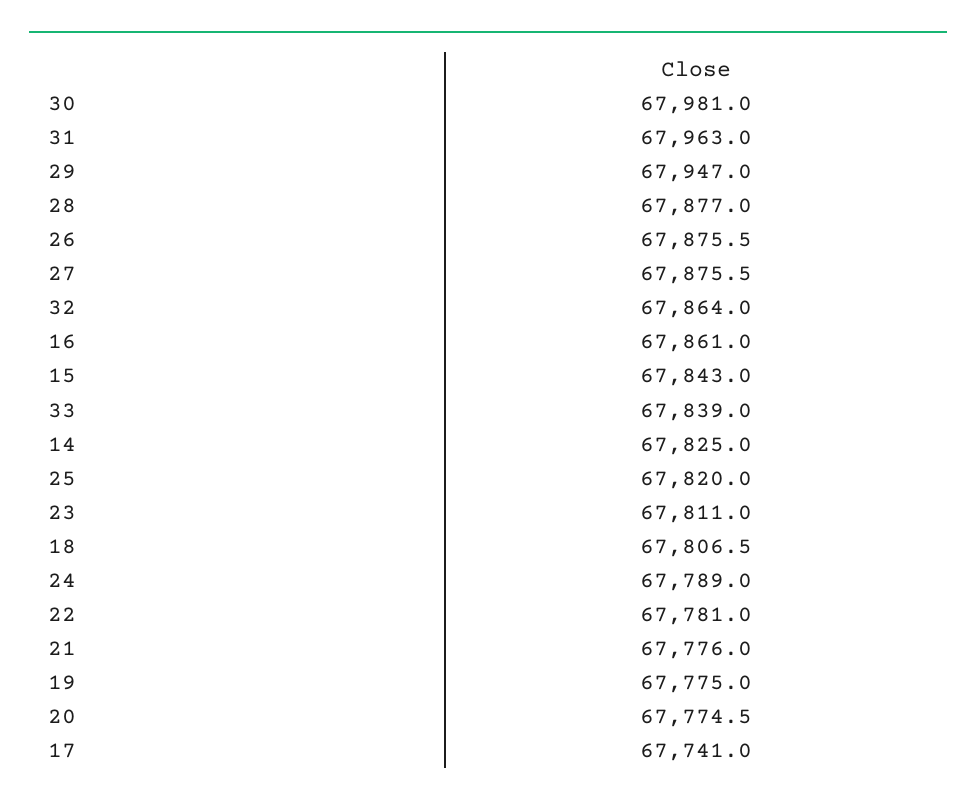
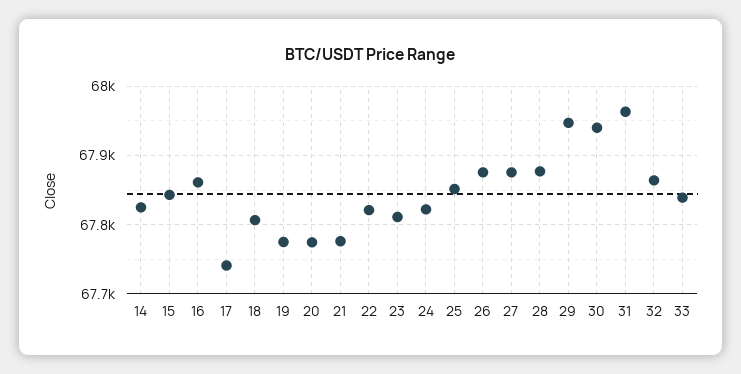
  {
-   "30": 67981,
+   "30": 67940,
    "31": 67963,
    "29": 67947,
    "28": 67877,
    "26": 67875.5,
    "27": 67875.5,
    "32": 67864,
    "16": 67861,
    "15": 67843,
    "33": 67839,
    "14": 67825,
-   "25": 67820,
+   "25": 67850,
    "23": 67811,
    "18": 67806.5,
-   "24": 67789,
+   "24": 67820,
-   "22": 67781,
+   "22": 67820,
    "21": 67776,
    "19": 67775,
    "20": 67774.5,
    "17": 67741
  }

